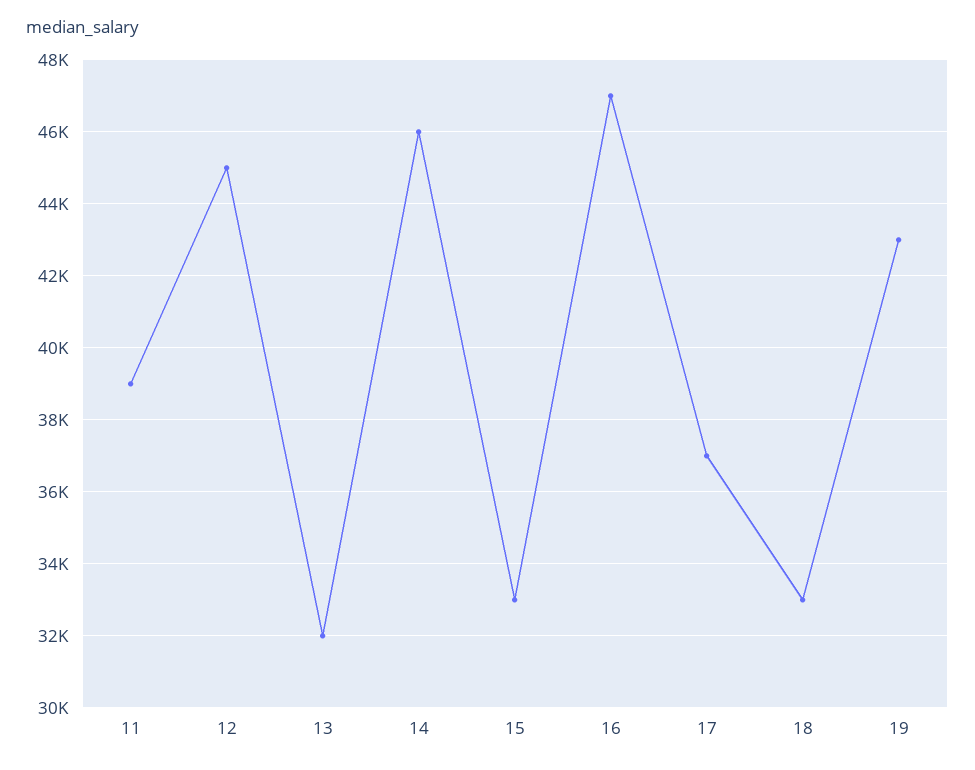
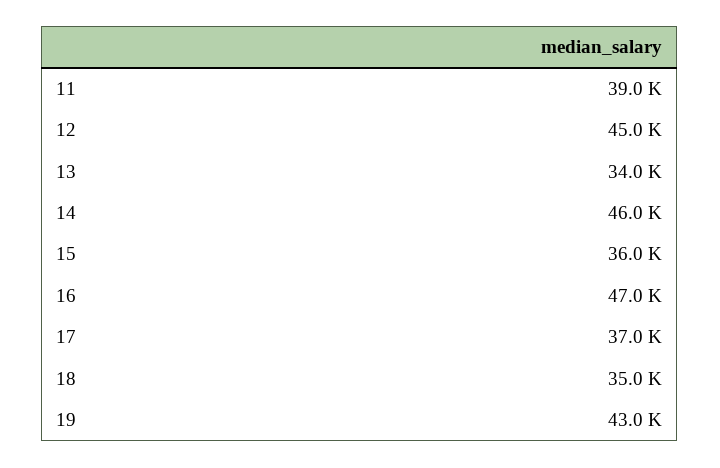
  {
    "11": 39000,
    "12": 45000,
-   "13": 32000,
+   "13": 34000,
    "14": 46000,
-   "15": 33000,
+   "15": 36000,
    "16": 47000,
    "17": 37000,
-   "18": 33000,
+   "18": 35000,
    "19": 43000
  }

